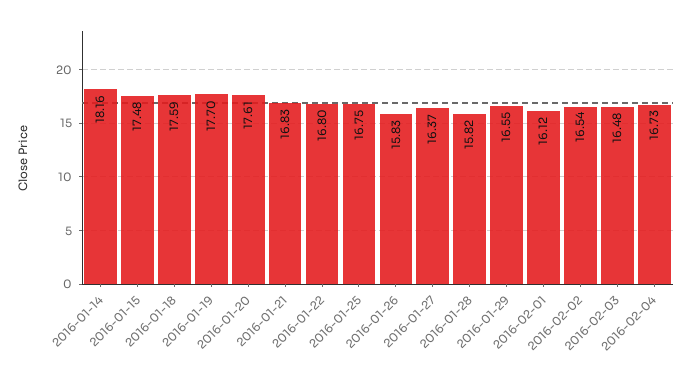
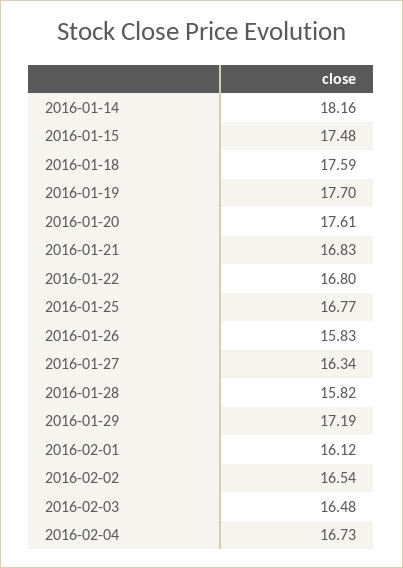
  {
    "2016-01-14": 18.16,
    "2016-01-15": 17.48,
    "2016-01-18": 17.59,
    "2016-01-19": 17.7,
    "2016-01-20": 17.61,
    "2016-01-21": 16.83,
    "2016-01-22": 16.8,
-   "2016-01-25": 16.75,
+   "2016-01-25": 16.77,
    "2016-01-26": 15.83,
-   "2016-01-27": 16.37,
+   "2016-01-27": 16.34,
    "2016-01-28": 15.82,
-   "2016-01-29": 16.55,
+   "2016-01-29": 17.19,
    "2016-02-01": 16.12,
    "2016-02-02": 16.54,
    "2016-02-03": 16.48,
    "2016-02-04": 16.73
  }

